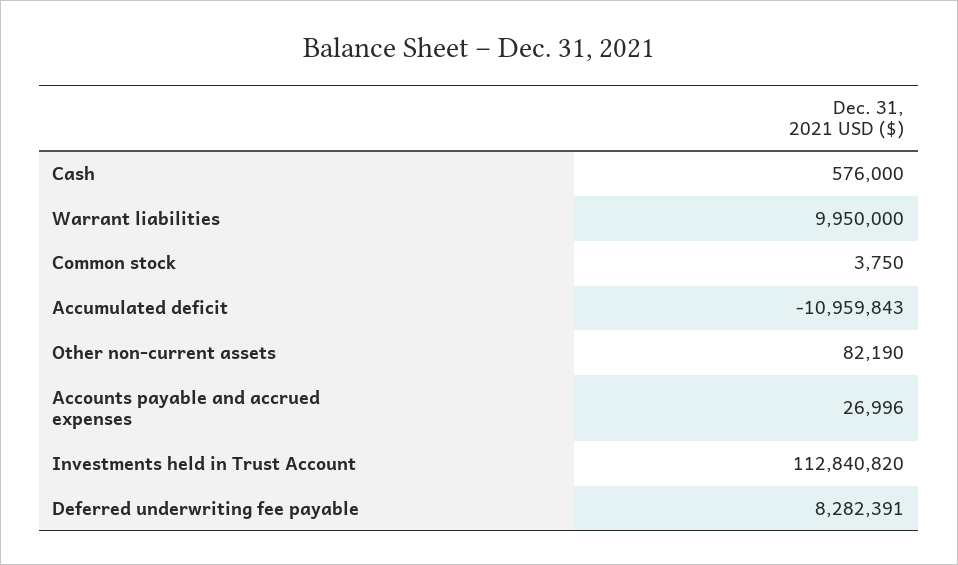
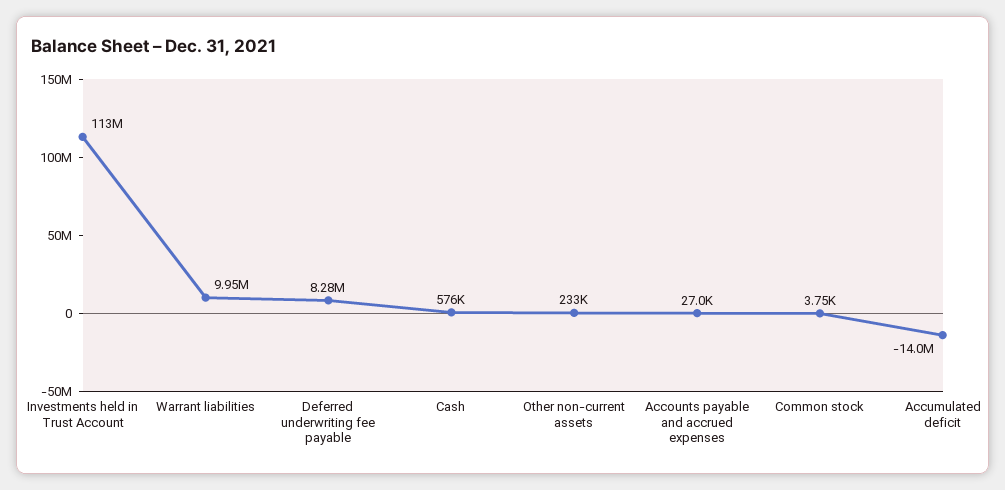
  {
    "Cash": 576000,
    "Warrant liabilities": 9950000,
    "Common stock": 3750,
-   "Accumulated deficit": -10959843,
+   "Accumulated deficit": -14000000,
-   "Other non-current assets": 82190,
+   "Other non-current assets": 233000,
    "Accounts payable and accrued expenses": 26996,
    "Investments held in Trust Account": 112840820,
    "Deferred underwriting fee payable": 8282391
  }

